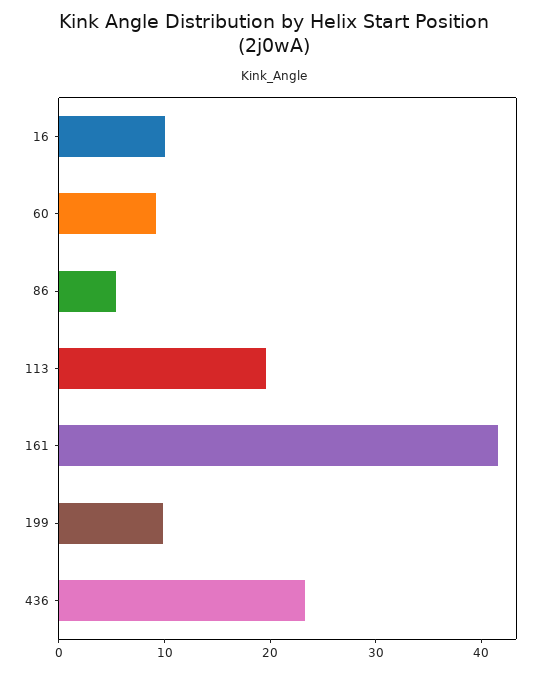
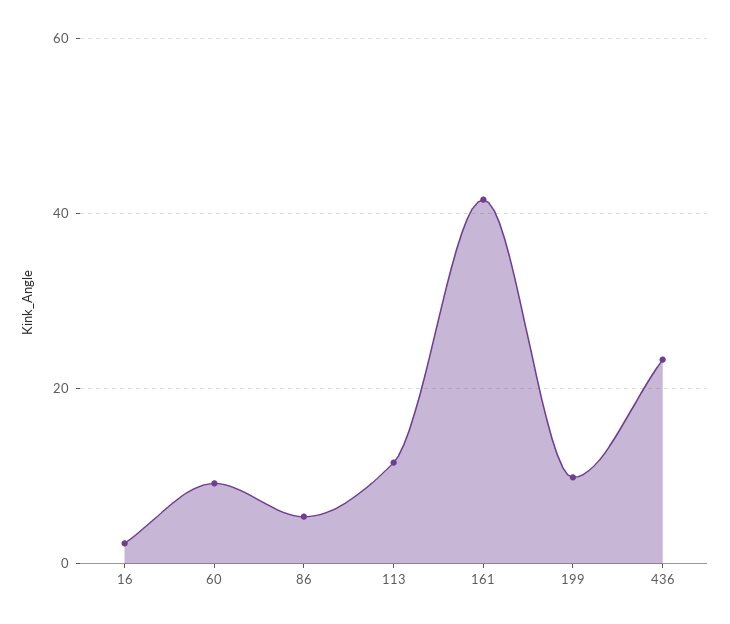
  {
-   "16": 10,
+   "16": 2,
    "60": 10,
    "86": 6,
-   "113": 20,
+   "113": 12,
    "161": 42,
    "199": 10,
    "436": 24
  }

